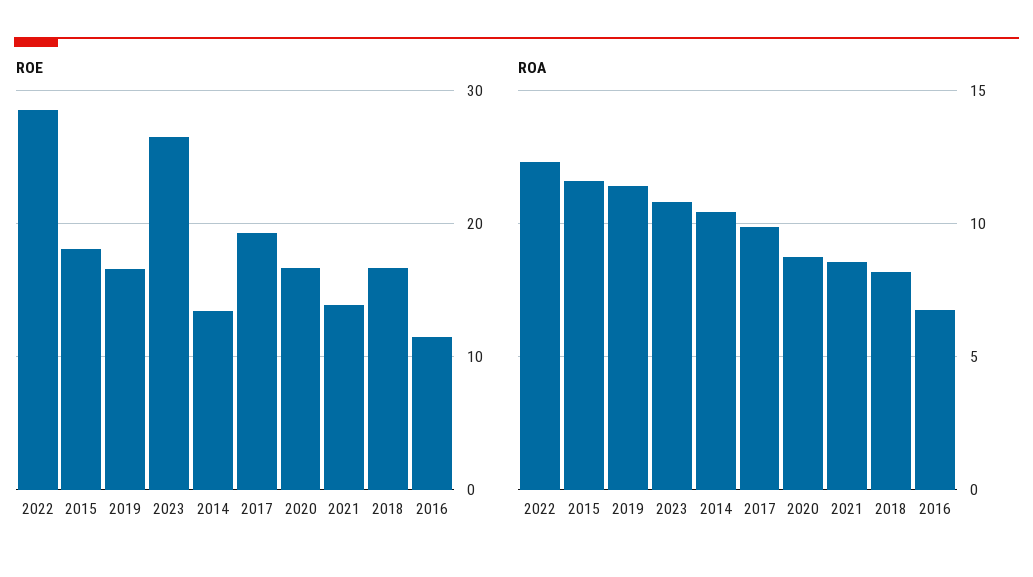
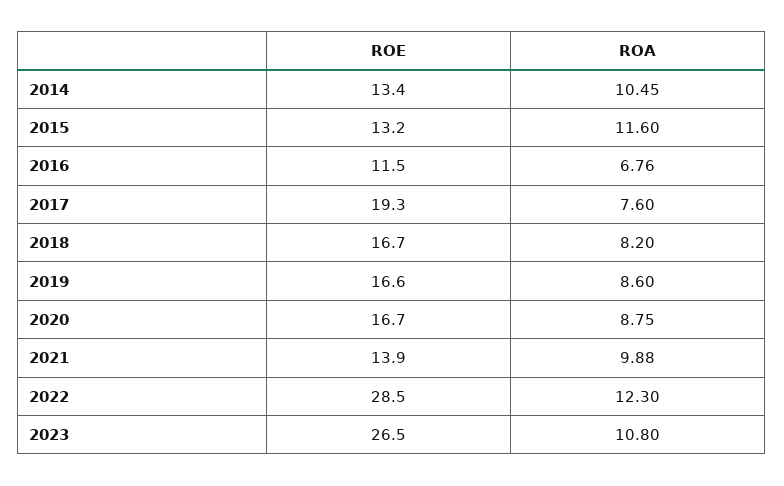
  {
    "ROE": {
      "2022": 28.5,
-     "2015": 18,
+     "2015": 13.2,
      "2019": 16.6,
      "2023": 26.5,
      "2014": 13.4,
      "2017": 19.3,
      "2020": 16.7,
      "2021": 13.9,
      "2018": 16.7,
      "2016": 11.5
    },
    "ROA": {
      "2022": 12.3,
      "2015": 11.6,
-     "2019": 11.5,
+     "2019": 8.6,
      "2023": 10.8,
      "2014": 10.45,
-     "2017": 10,
+     "2017": 7.6,
      "2020": 8.75,
-     "2021": 8.5,
+     "2021": 9.88,
      "2018": 8.2,
      "2016": 6.76
    }
  }

